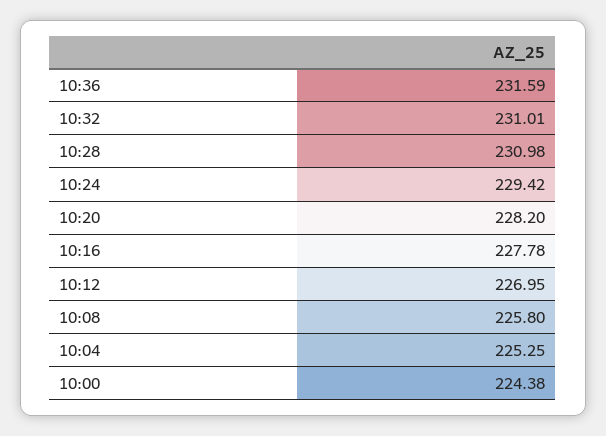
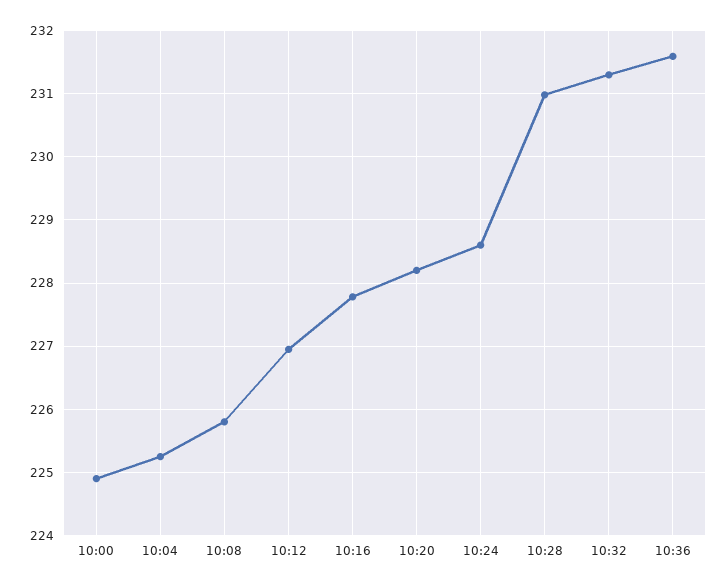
  {
    "10:36": 231.59,
-   "10:32": 231.01,
+   "10:32": 231.3,
    "10:28": 230.98,
-   "10:24": 229.42,
+   "10:24": 228.6,
    "10:20": 228.2,
    "10:16": 227.78,
    "10:12": 226.95,
    "10:08": 225.8,
    "10:04": 225.25,
-   "10:00": 224.38
+   "10:00": 224.9
  }

